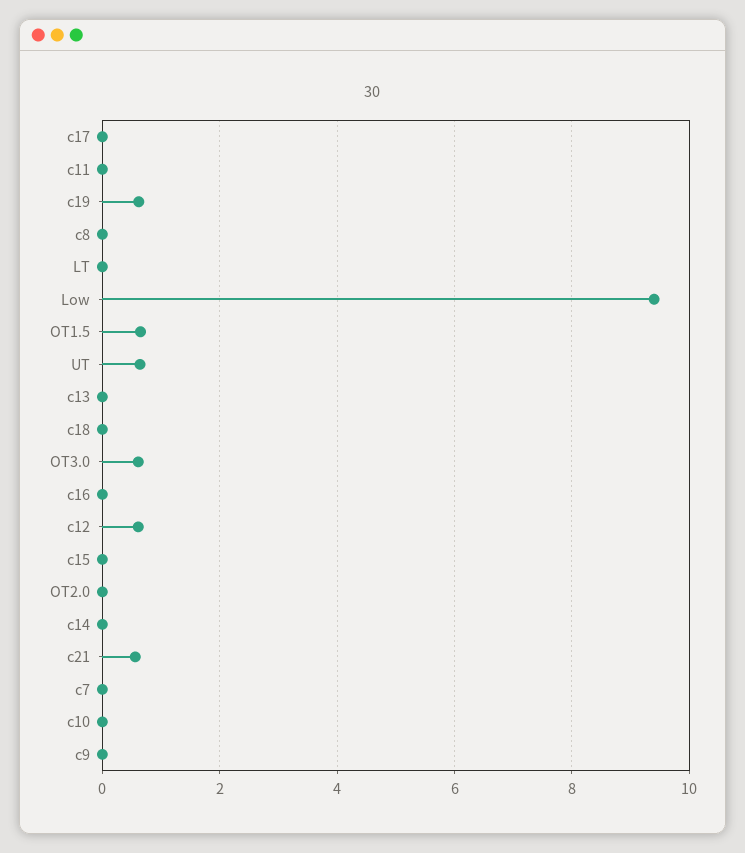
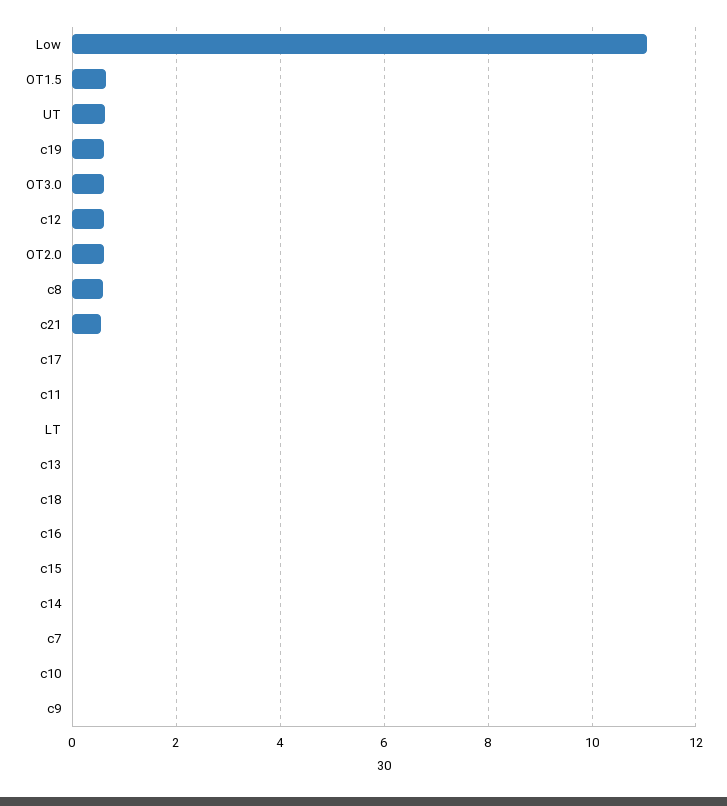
  {
    "c17": 0,
    "c11": 0,
    "c19": 0.6,
-   "c8": 0,
+   "c8": 0.6,
    "LT": 0,
-   "Low": 9.4,
+   "Low": 11,
    "OT1.5": 0.6,
    "UT": 0.6,
    "c13": 0,
    "c18": 0,
    "OT3.0": 0.6,
    "c16": 0,
    "c12": 0.6,
    "c15": 0,
-   "OT2.0": 0,
+   "OT2.0": 0.6,
    "c14": 0,
    "c21": 0.6,
    "c7": 0,
    "c10": 0,
    "c9": 0
  }

